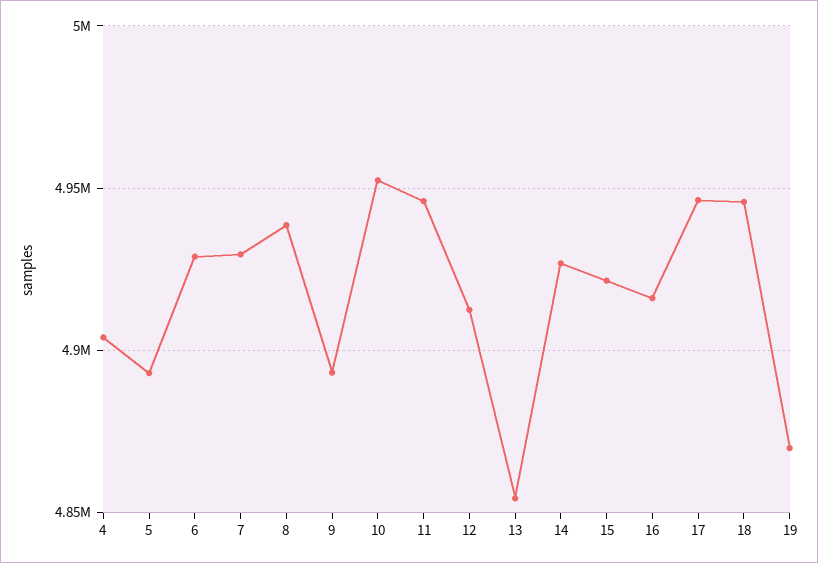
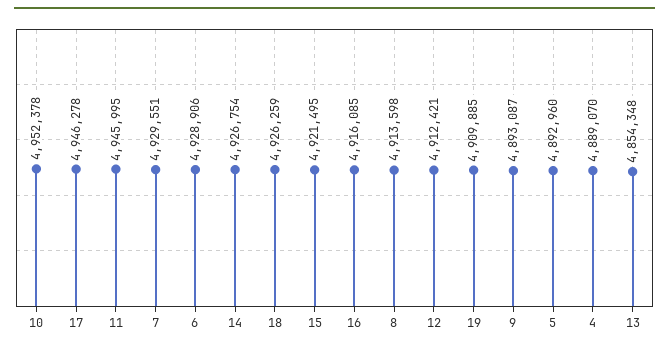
  {
-   "4": 4905000,
+   "4": 4889070,
    "5": 4892960,
    "6": 4928906,
    "7": 4929551,
-   "8": 4940000,
+   "8": 4913598,
    "9": 4893087,
    "10": 4952378,
    "11": 4945995,
    "12": 4912421,
    "13": 4854348,
    "14": 4926754,
    "15": 4921495,
    "16": 4916085,
    "17": 4946278,
-   "18": 4945000,
+   "18": 4926259,
-   "19": 4870000
+   "19": 4909885
  }

